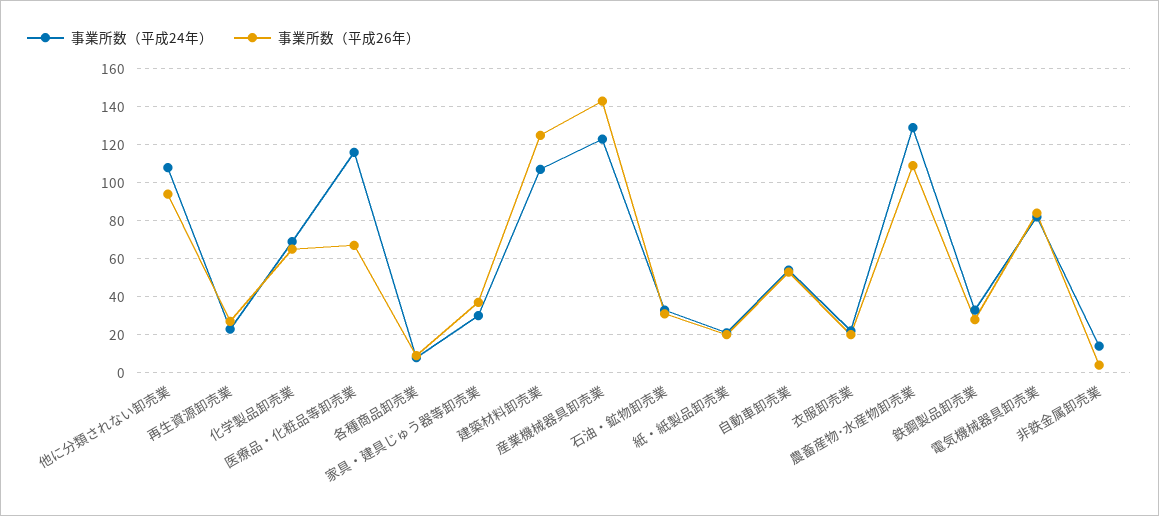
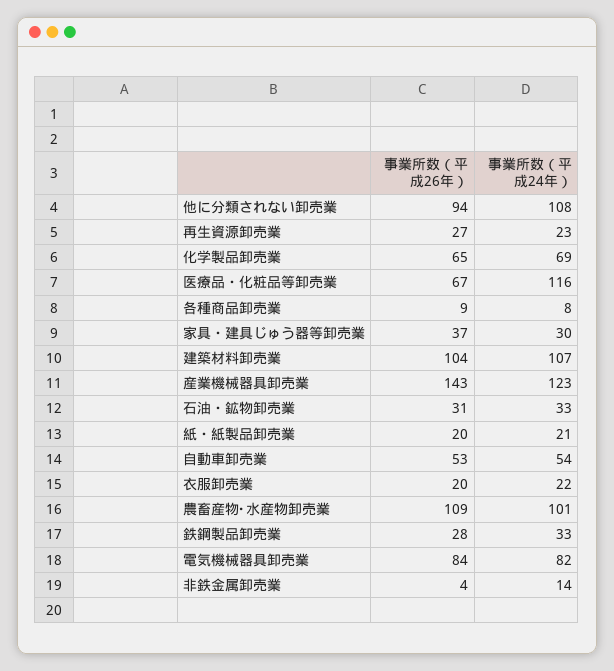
  {
    "事業所数（平成24年）": {
      "他に分類されない卸売業": 108,
      "再生資源卸売業": 23,
      "化学製品卸売業": 69,
      "医療品・化粧品等卸売業": 116,
      "各種商品卸売業": 8,
      "家具・建具じゅう器等卸売業": 30,
      "建築材料卸売業": 107,
      "産業機械器具卸売業": 123,
      "石油・鉱物卸売業": 33,
      "紙・紙製品卸売業": 21,
      "自動車卸売業": 54,
      "衣服卸売業": 22,
-     "農畜産物･水産物卸売業": 130,
+     "農畜産物･水産物卸売業": 101,
      "鉄鋼製品卸売業": 33,
      "電気機械器具卸売業": 82,
      "非鉄金属卸売業": 14
    },
    "事業所数（平成26年）": {
      "他に分類されない卸売業": 94,
      "再生資源卸売業": 27,
      "化学製品卸売業": 65,
      "医療品・化粧品等卸売業": 67,
      "各種商品卸売業": 9,
      "家具・建具じゅう器等卸売業": 37,
-     "建築材料卸売業": 125,
+     "建築材料卸売業": 104,
      "産業機械器具卸売業": 143,
      "石油・鉱物卸売業": 31,
      "紙・紙製品卸売業": 20,
      "自動車卸売業": 53,
      "衣服卸売業": 20,
      "農畜産物･水産物卸売業": 109,
      "鉄鋼製品卸売業": 28,
      "電気機械器具卸売業": 84,
      "非鉄金属卸売業": 4
    }
  }

